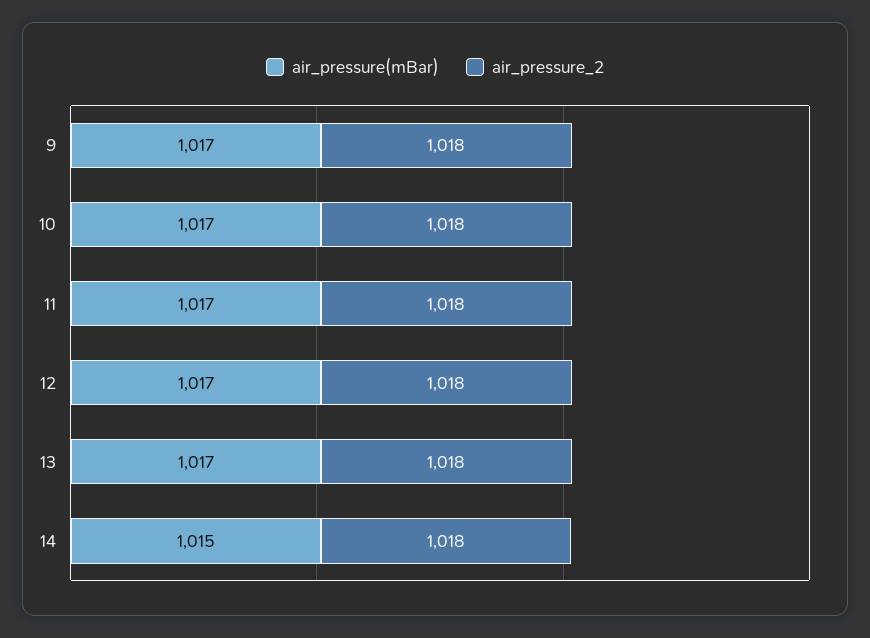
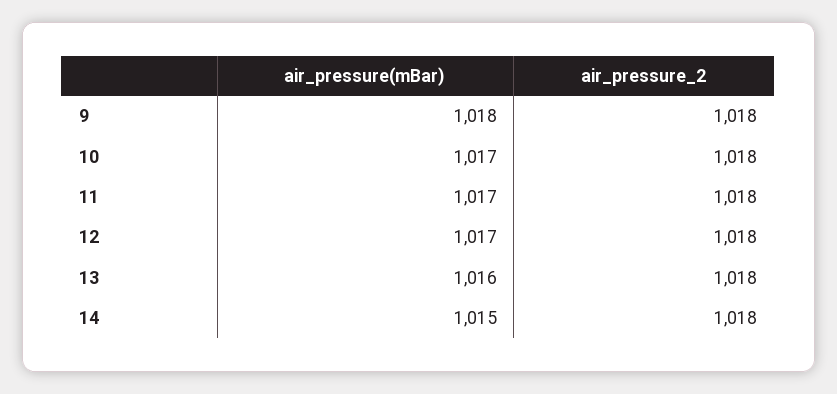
  {
    "air_pressure(mBar)": {
-     "9": 1017,
+     "9": 1018,
      "10": 1017,
      "11": 1017,
      "12": 1017,
-     "13": 1017,
+     "13": 1016,
      "14": 1015
    },
    "air_pressure_2": {
      "9": 1018,
      "10": 1018,
      "11": 1018,
      "12": 1018,
      "13": 1018,
      "14": 1018
    }
  }

